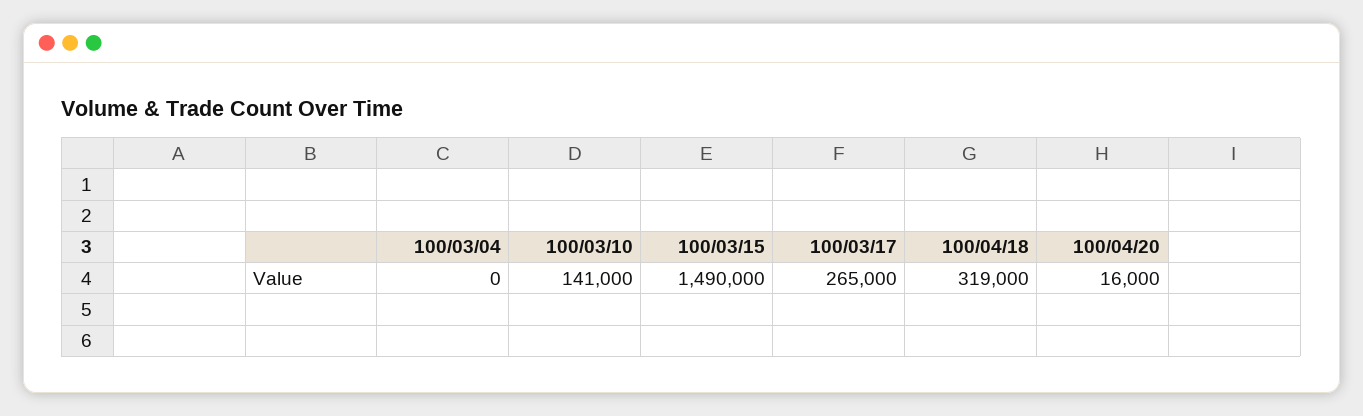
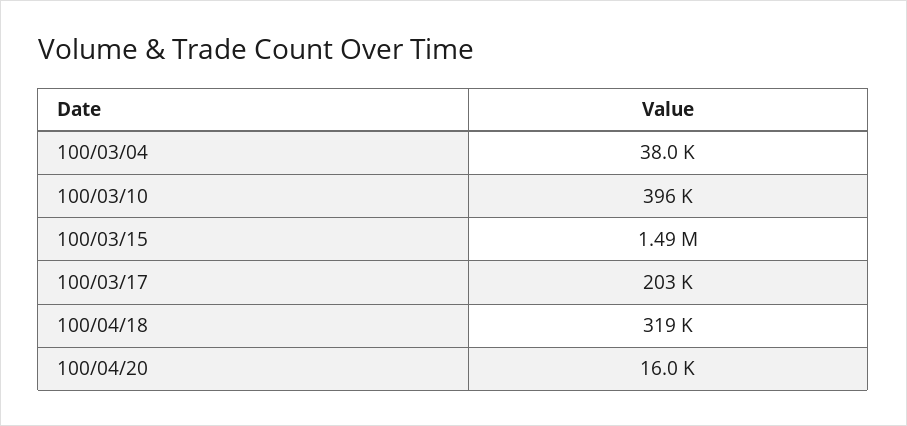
  {
-   "100/03/04": 0,
+   "100/03/04": 38000,
-   "100/03/10": 141000,
+   "100/03/10": 396000,
    "100/03/15": 1490000,
-   "100/03/17": 265000,
+   "100/03/17": 203000,
    "100/04/18": 319000,
    "100/04/20": 16000
  }

